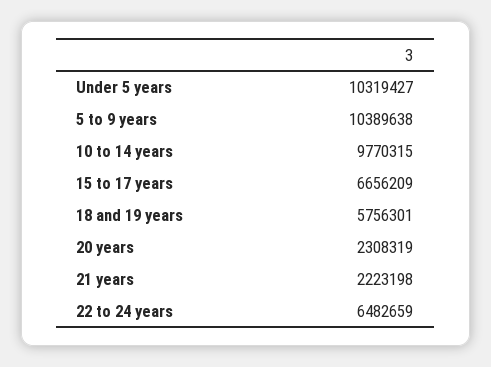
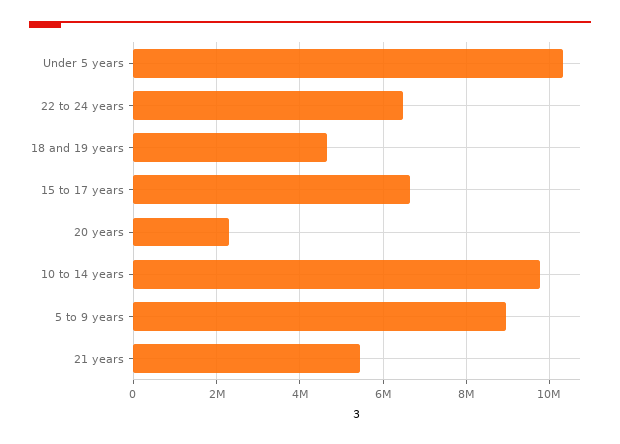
  {
    "Under 5 years": 10319427,
-   "5 to 9 years": 10389638,
+   "5 to 9 years": 9000000,
    "10 to 14 years": 9770315,
    "15 to 17 years": 6656209,
-   "18 and 19 years": 5756301,
+   "18 and 19 years": 4600000,
    "20 years": 2308319,
-   "21 years": 2223198,
+   "21 years": 5400000,
    "22 to 24 years": 6482659
  }

